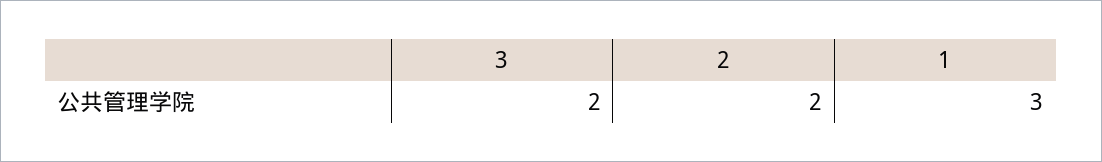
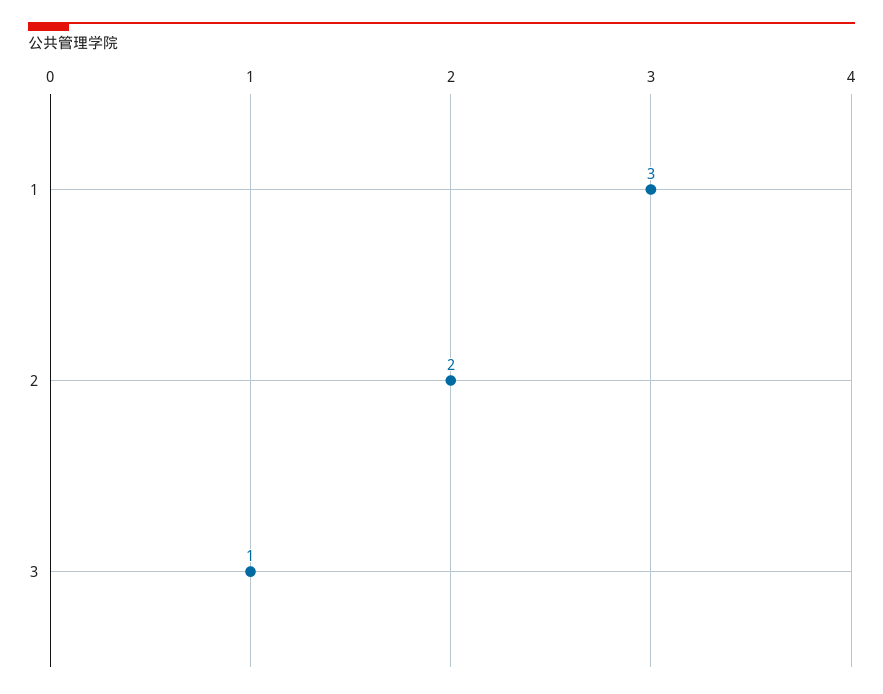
  {
-   "3": 2,
+   "3": 1,
    "2": 2,
    "1": 3
  }

